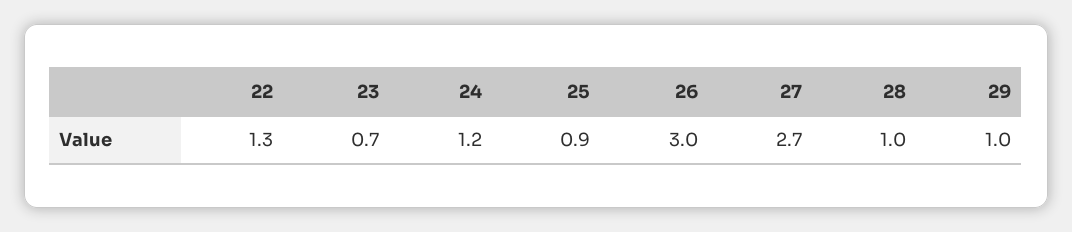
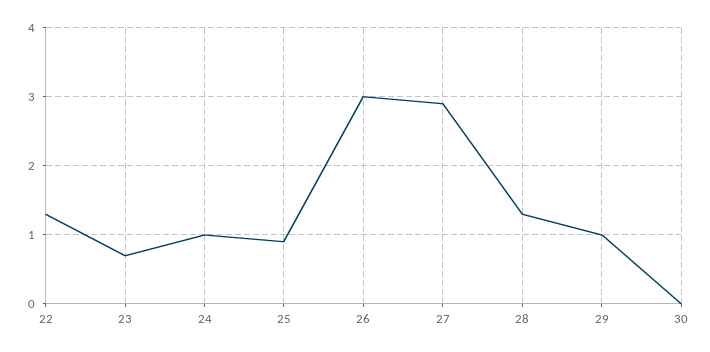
  {
    "22": 1.3,
    "23": 0.7,
-   "24": 1.2,
+   "24": 1,
    "25": 0.9,
    "26": 3,
-   "27": 2.7,
+   "27": 2.9,
-   "28": 1,
+   "28": 1.3,
-   "29": 1
+   "29": 1,
+   "30": 0
  }

